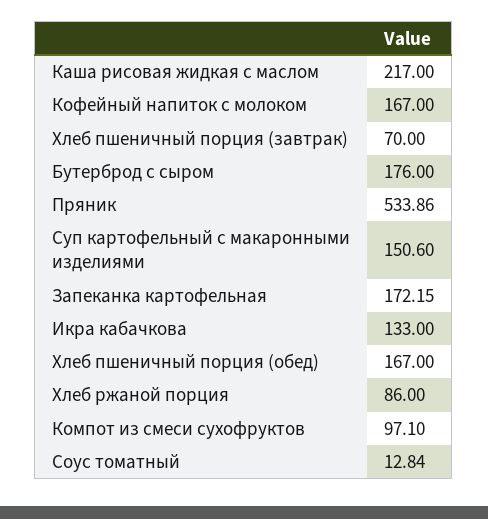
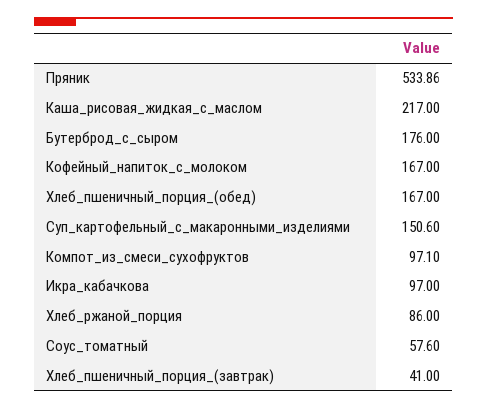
  {
    "Каша рисовая жидкая с маслом": 217,
    "Кофейный напиток с молоком": 167,
-   "Хлеб пшеничный порция (завтрак)": 70,
+   "Хлеб пшеничный порция (завтрак)": 41,
    "Бутерброд с сыром": 176,
    "Пряник": 533.86,
    "Суп картофельный с макаронными изделиями": 150.6,
-   "Запеканка картофельная": 172.15,
-   "Икра кабачкова": 133,
+   "Икра кабачкова": 97,
    "Хлеб пшеничный порция (обед)": 167,
    "Хлеб ржаной порция": 86,
    "Компот из смеси сухофруктов": 97.1,
-   "Соус томатный": 12.84
+   "Соус томатный": 57.6
  }

